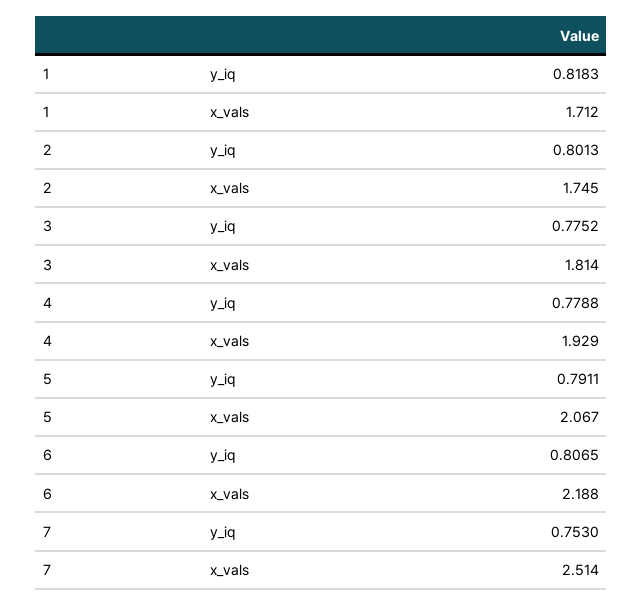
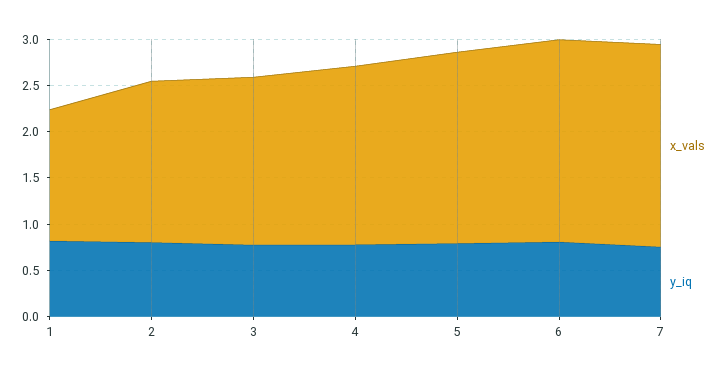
  {
    "y_iq": {
      "1": 0.8183,
      "2": 0.8013,
      "3": 0.7752,
      "4": 0.7788,
      "5": 0.7911,
      "6": 0.8065,
      "7": 0.753
    },
    "x_vals": {
-     "1": 1.712,
+     "1": 1.4,
      "2": 1.745,
      "3": 1.814,
      "4": 1.929,
      "5": 2.067,
      "6": 2.188,
-     "7": 2.514
+     "7": 2.2
    }
  }

